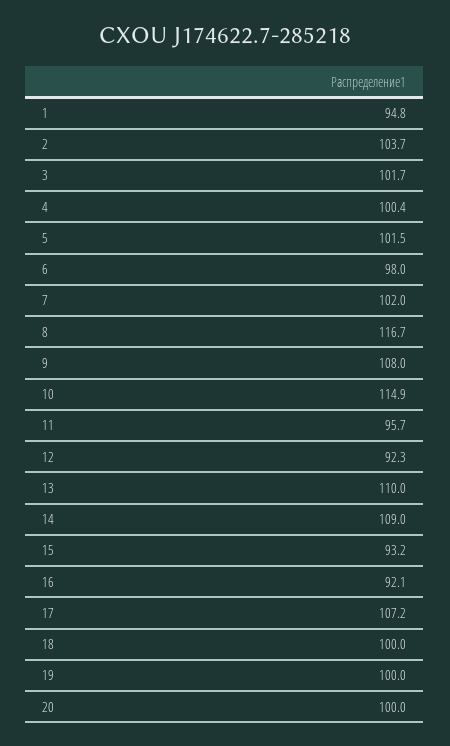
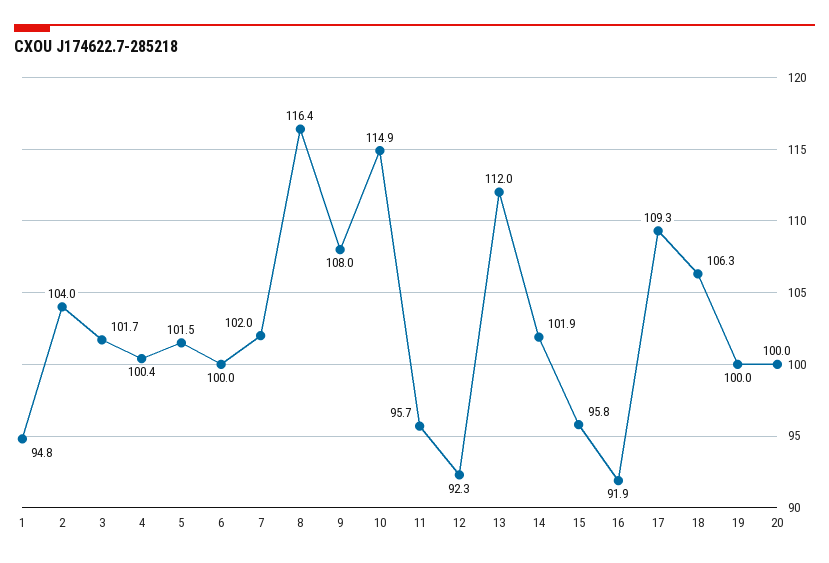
  {
    "1": 94.8,
-   "2": 103.7,
+   "2": 104,
    "3": 101.7,
    "4": 100.4,
    "5": 101.5,
-   "6": 98,
+   "6": 100,
    "7": 102,
-   "8": 116.7,
+   "8": 116.4,
    "9": 108,
    "10": 114.9,
    "11": 95.7,
    "12": 92.3,
-   "13": 110,
+   "13": 112,
-   "14": 109,
+   "14": 101.9,
-   "15": 93.2,
+   "15": 95.8,
-   "16": 92.1,
+   "16": 91.9,
-   "17": 107.2,
+   "17": 109.3,
-   "18": 100,
+   "18": 106.3,
    "19": 100,
    "20": 100
  }

